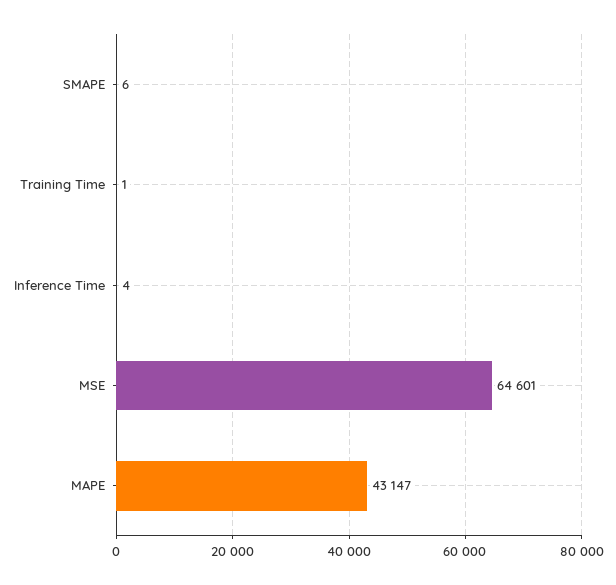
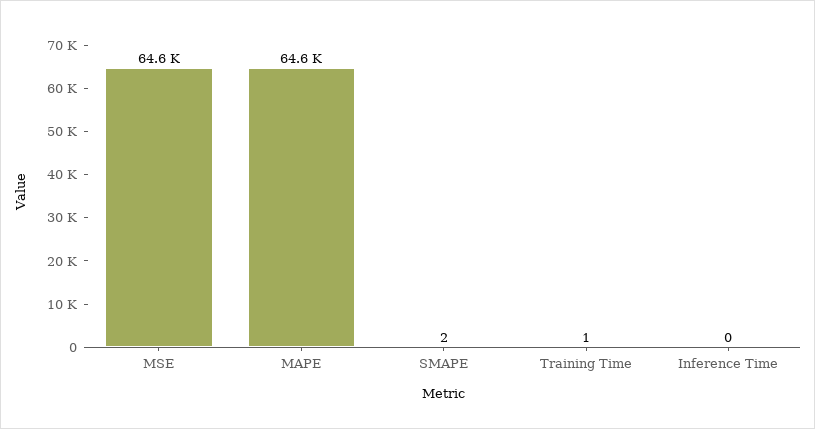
  {
-   "SMAPE": 6,
+   "SMAPE": 2,
    "Training Time": 1,
-   "Inference Time": 4,
+   "Inference Time": 0,
    "MSE": 64601,
-   "MAPE": 43147
+   "MAPE": 64600
  }

